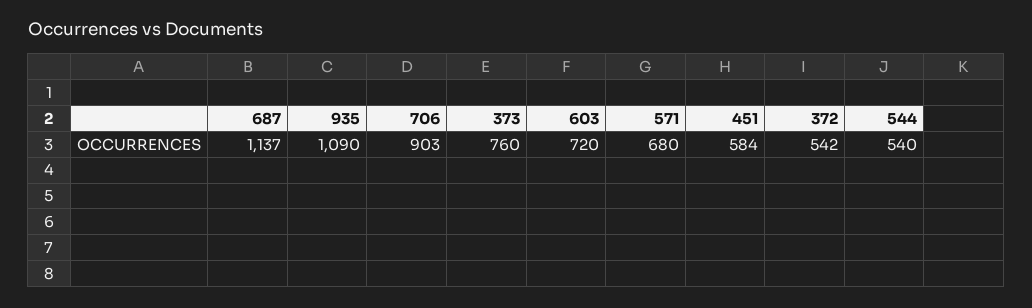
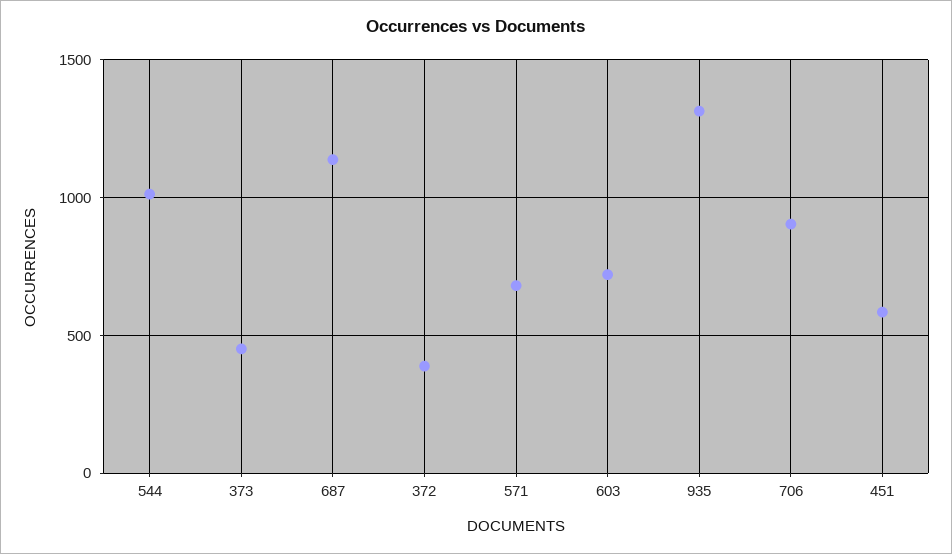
  {
    "687": 1137,
-   "935": 1090,
+   "935": 1300,
    "706": 903,
-   "373": 760,
+   "373": 450,
    "603": 720,
    "571": 680,
    "451": 584,
-   "372": 542,
+   "372": 400,
-   "544": 540
+   "544": 1000
  }

